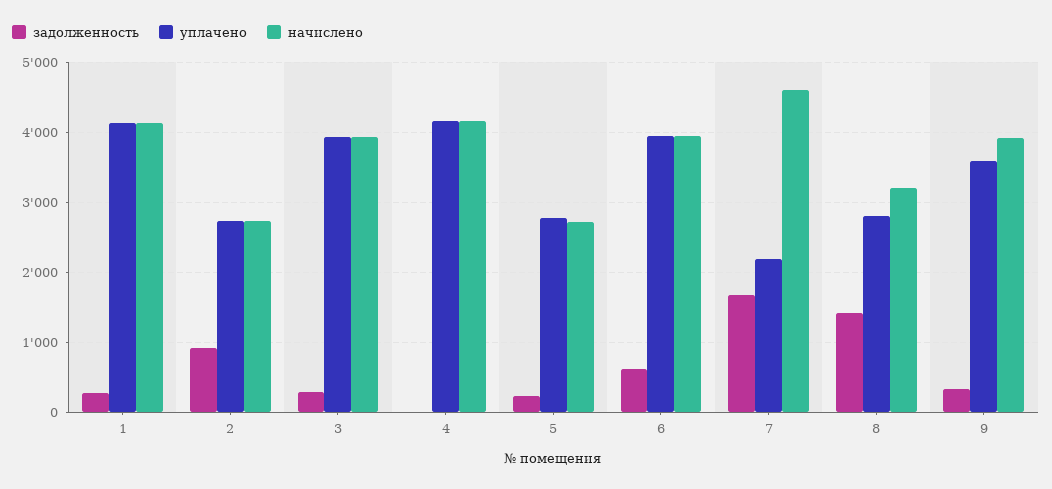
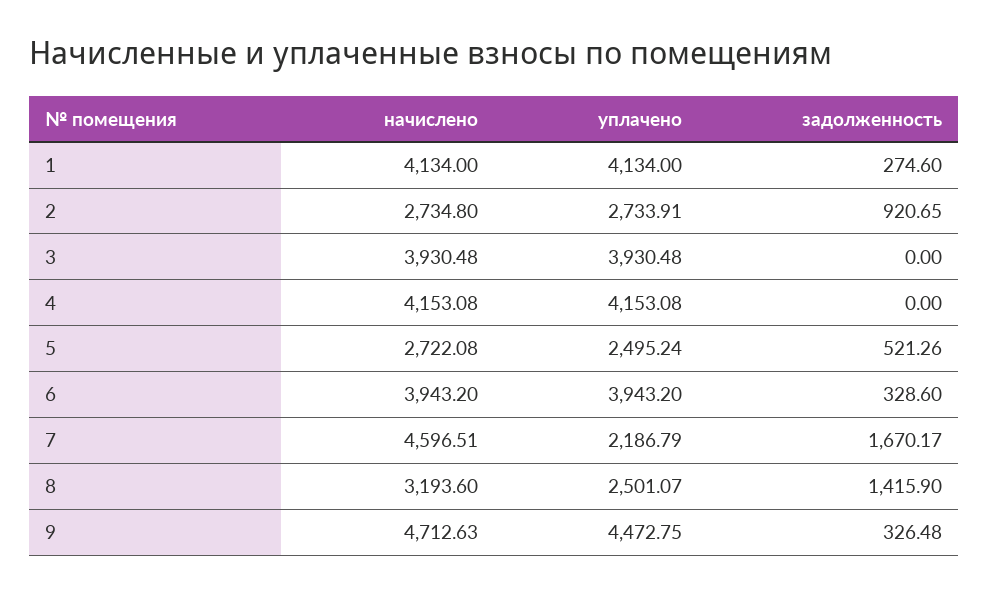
  {
    "задолженность": {
      "1": 274.6,
      "2": 920.65,
-     "3": 300,
+     "3": 0,
      "4": 0,
-     "5": 200,
+     "5": 521.26,
-     "6": 600,
+     "6": 328.6,
      "7": 1670.17,
      "8": 1415.9,
      "9": 326.48
    },
    "уплачено": {
      "1": 4134,
      "2": 2733.91,
      "3": 3930.48,
      "4": 4153.08,
-     "5": 2800,
+     "5": 2495.24,
      "6": 3943.2,
      "7": 2186.79,
-     "8": 2800,
+     "8": 2501.07,
-     "9": 3600
+     "9": 4472.75
    },
    "начислено": {
      "1": 4134,
      "2": 2734.8,
      "3": 3930.48,
      "4": 4153.08,
      "5": 2722.08,
      "6": 3943.2,
      "7": 4596.51,
      "8": 3193.6,
-     "9": 3900
+     "9": 4712.63
    }
  }

